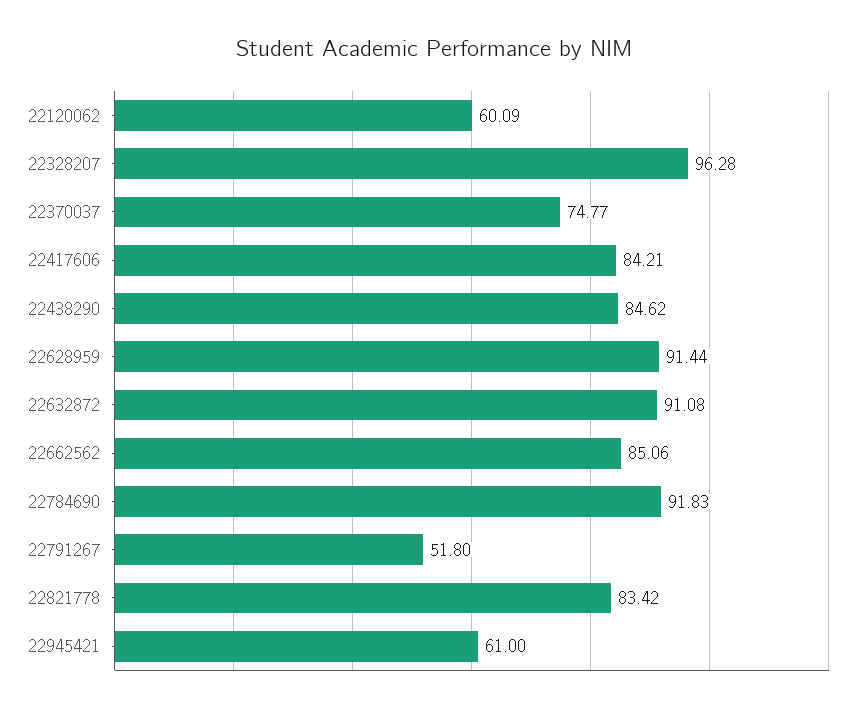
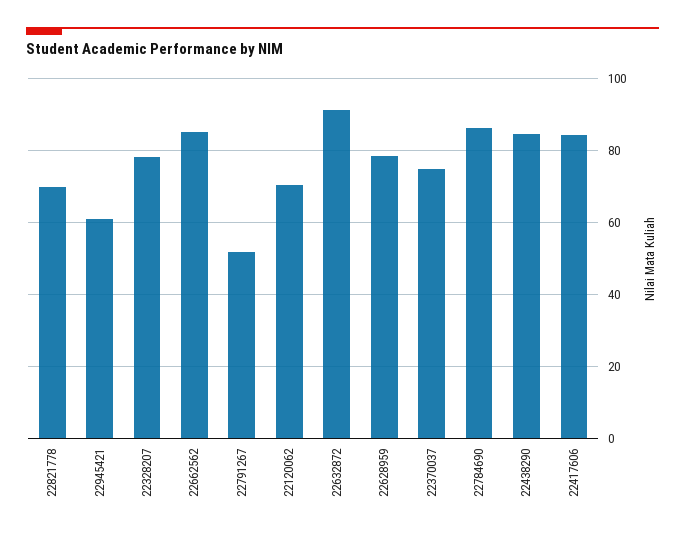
  {
-   "22120062": 60.09,
+   "22120062": 70,
-   "22328207": 96.28,
+   "22328207": 78,
    "22370037": 74.77,
    "22417606": 84.21,
    "22438290": 84.62,
-   "22628959": 91.44,
+   "22628959": 78,
    "22632872": 91.08,
    "22662562": 85.06,
-   "22784690": 91.83,
+   "22784690": 86,
    "22791267": 51.8,
-   "22821778": 83.42,
+   "22821778": 70,
    "22945421": 61
  }

